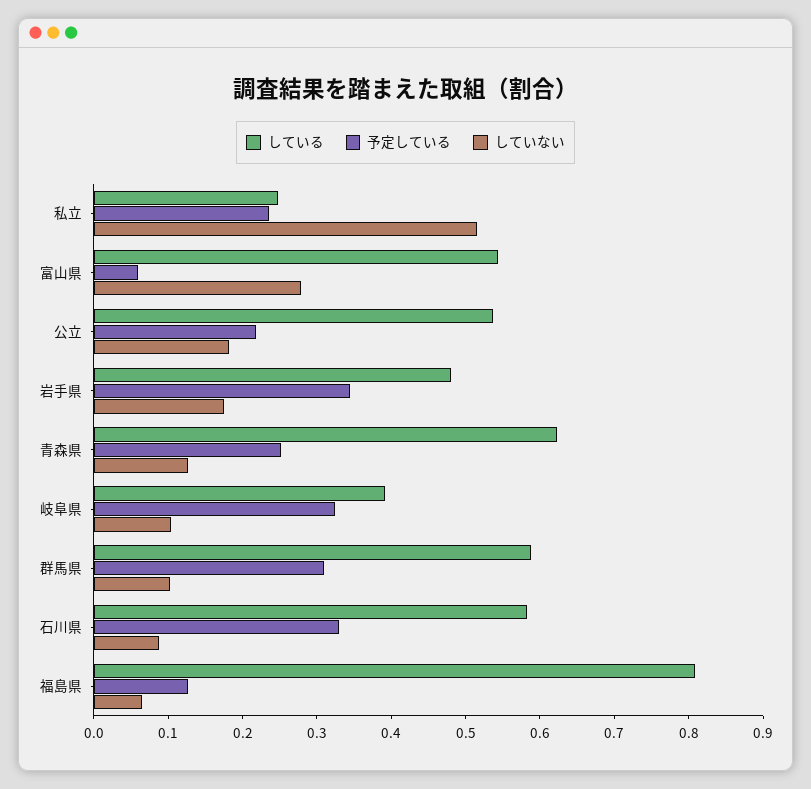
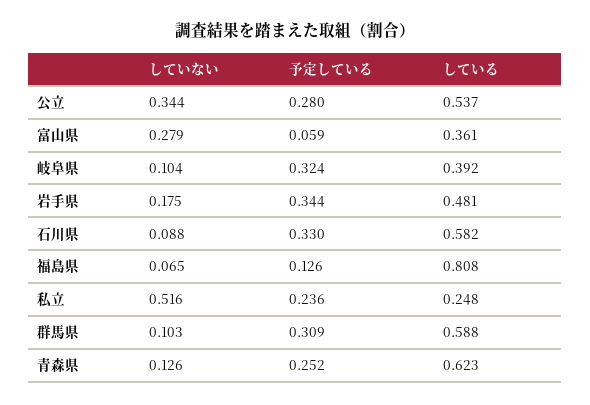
  {
    "している": {
      "私立": 0.248,
-     "富山県": 0.54,
+     "富山県": 0.361,
      "公立": 0.537,
      "岩手県": 0.481,
      "青森県": 0.623,
      "岐阜県": 0.392,
      "群馬県": 0.588,
      "石川県": 0.582,
      "福島県": 0.808
    },
    "予定している": {
      "私立": 0.236,
      "富山県": 0.059,
-     "公立": 0.22,
+     "公立": 0.28,
      "岩手県": 0.344,
      "青森県": 0.252,
      "岐阜県": 0.324,
      "群馬県": 0.309,
      "石川県": 0.33,
      "福島県": 0.126
    },
    "していない": {
      "私立": 0.516,
      "富山県": 0.279,
-     "公立": 0.18,
+     "公立": 0.344,
      "岩手県": 0.175,
      "青森県": 0.126,
      "岐阜県": 0.104,
      "群馬県": 0.103,
      "石川県": 0.088,
      "福島県": 0.065
    }
  }

